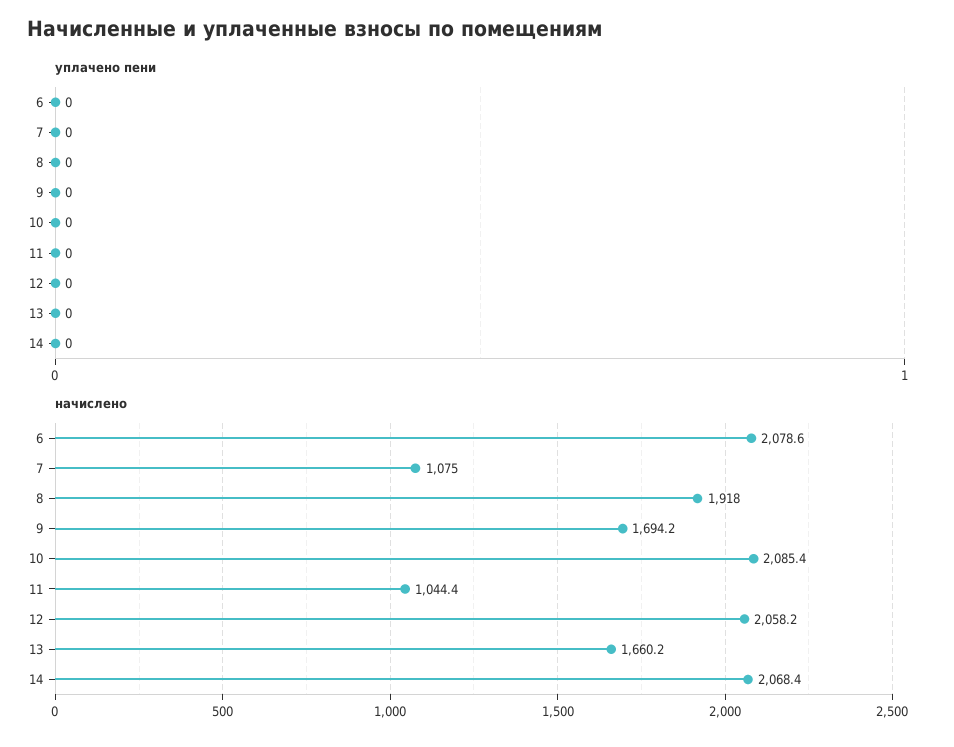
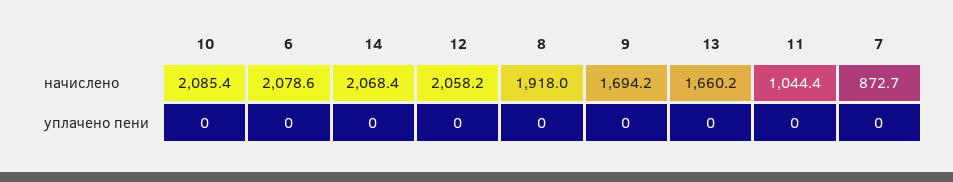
  {
    "уплачено пени": {
      "6": 0,
      "7": 0,
      "8": 0,
      "9": 0,
      "10": 0,
      "11": 0,
      "12": 0,
      "13": 0,
      "14": 0
    },
    "начислено": {
      "6": 2078.6,
-     "7": 1075,
+     "7": 872.7,
      "8": 1918,
      "9": 1694.2,
      "10": 2085.4,
      "11": 1044.4,
      "12": 2058.2,
      "13": 1660.2,
      "14": 2068.4
    }
  }

